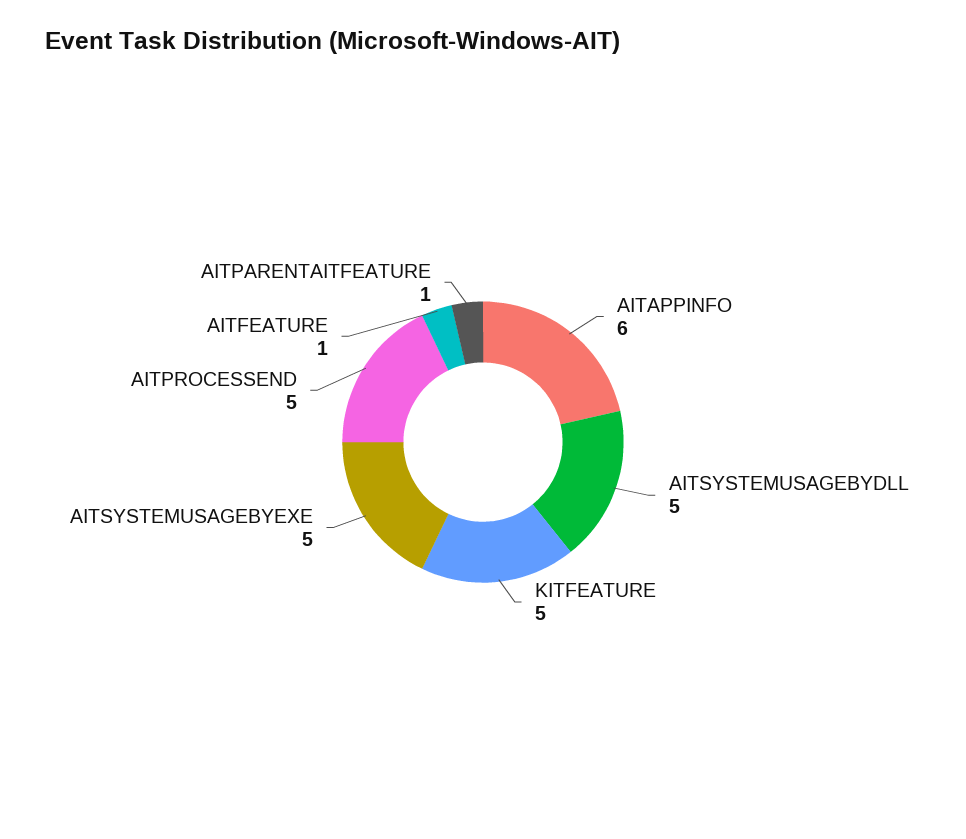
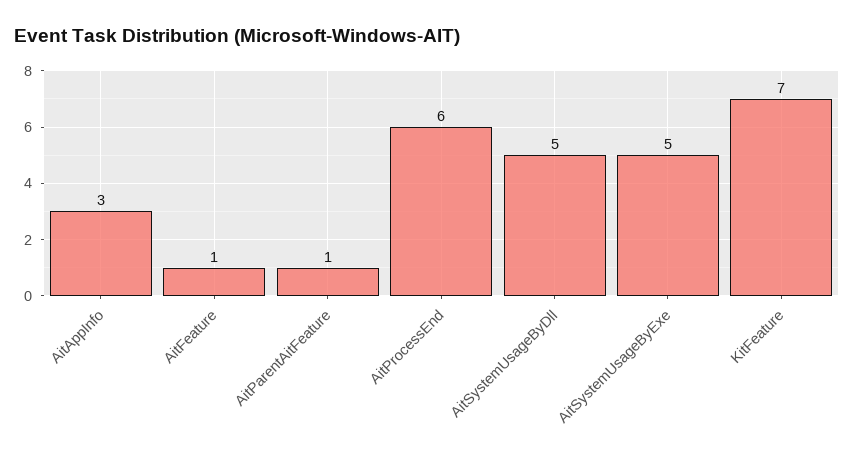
  {
-   "AITAPPINFO": 6,
+   "AITAPPINFO": 3,
    "AITSYSTEMUSAGEBYDLL": 5,
-   "KITFEATURE": 5,
+   "KITFEATURE": 7,
    "AITSYSTEMUSAGEBYEXE": 5,
-   "AITPROCESSEND": 5,
+   "AITPROCESSEND": 6,
    "AITFEATURE": 1,
    "AITPARENTAITFEATURE": 1
  }

